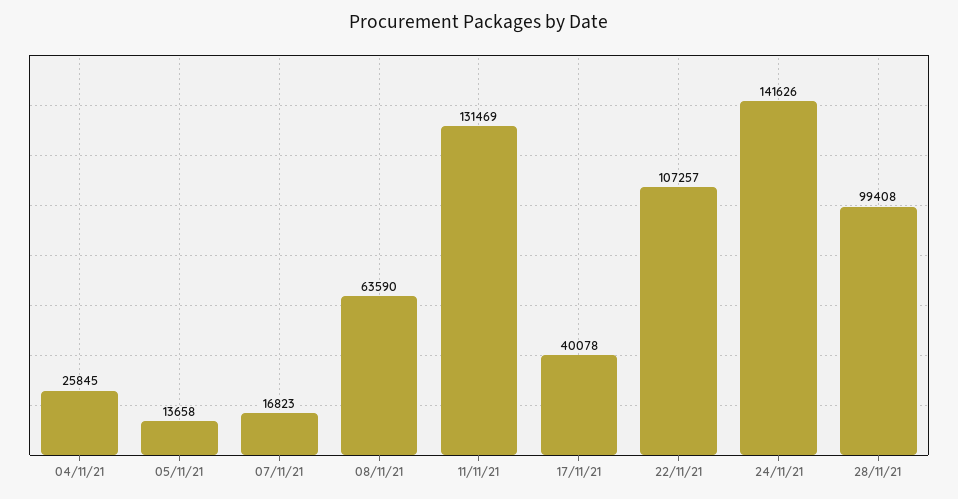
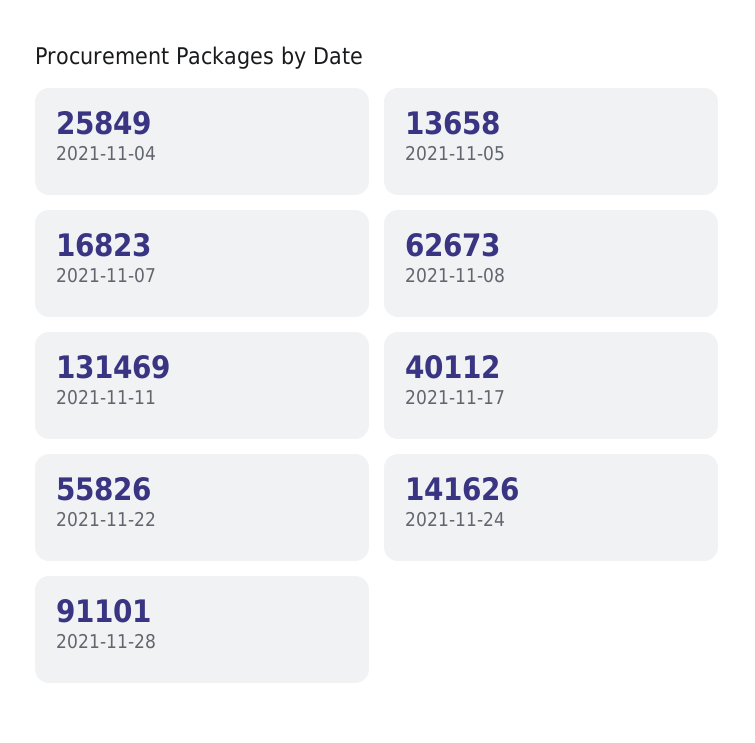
  {
-   "04/11/21": 25845,
+   "04/11/21": 25849,
    "05/11/21": 13658,
    "07/11/21": 16823,
-   "08/11/21": 63590,
+   "08/11/21": 62673,
    "11/11/21": 131469,
-   "17/11/21": 40078,
+   "17/11/21": 40112,
-   "22/11/21": 107257,
+   "22/11/21": 55826,
    "24/11/21": 141626,
-   "28/11/21": 99408
+   "28/11/21": 91101
  }

